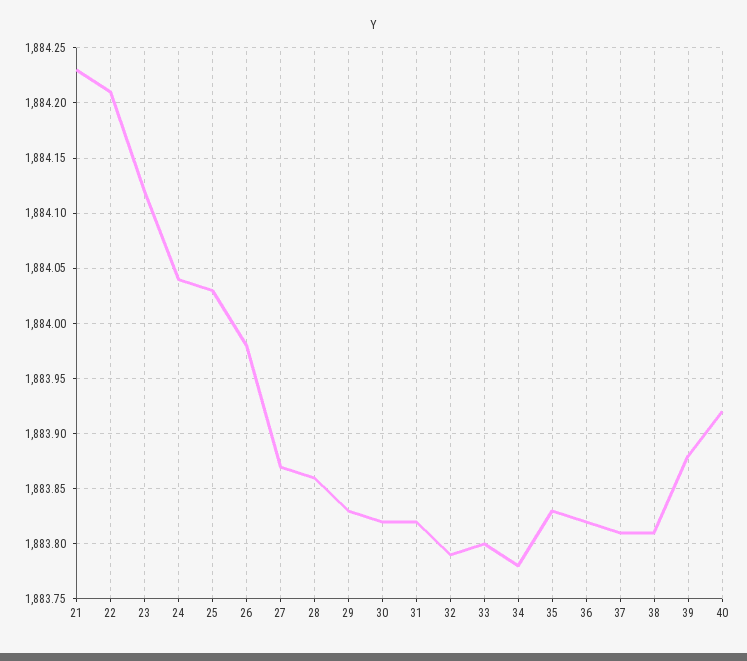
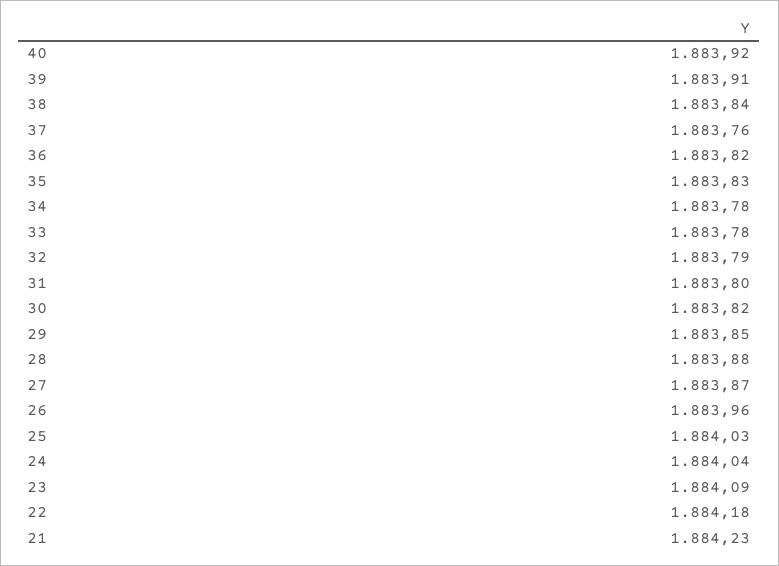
  {
    "21": 1884.23,
-   "22": 1884.21,
+   "22": 1884.18,
-   "23": 1884.12,
+   "23": 1884.09,
    "24": 1884.04,
    "25": 1884.03,
-   "26": 1883.98,
+   "26": 1883.96,
    "27": 1883.87,
-   "28": 1883.86,
+   "28": 1883.88,
-   "29": 1883.83,
+   "29": 1883.85,
    "30": 1883.82,
-   "31": 1883.82,
+   "31": 1883.8,
    "32": 1883.79,
-   "33": 1883.8,
+   "33": 1883.78,
    "34": 1883.78,
    "35": 1883.83,
    "36": 1883.82,
-   "37": 1883.81,
+   "37": 1883.76,
-   "38": 1883.81,
+   "38": 1883.84,
-   "39": 1883.88,
+   "39": 1883.91,
    "40": 1883.92
  }

